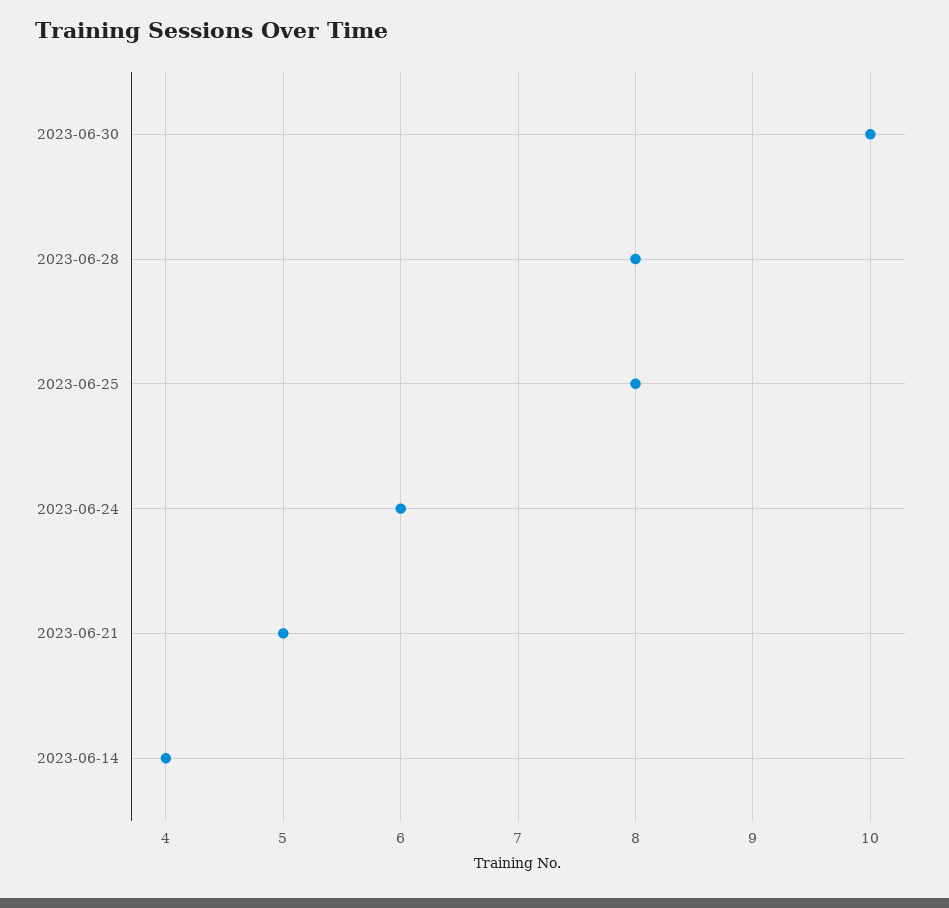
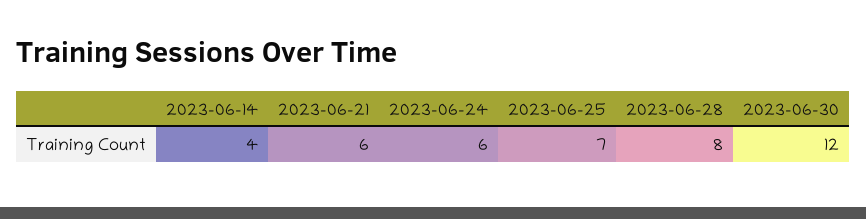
  {
-   "2023-06-30": 10,
+   "2023-06-30": 12,
    "2023-06-28": 8,
-   "2023-06-25": 8,
+   "2023-06-25": 7,
    "2023-06-24": 6,
-   "2023-06-21": 5,
+   "2023-06-21": 6,
    "2023-06-14": 4
  }

